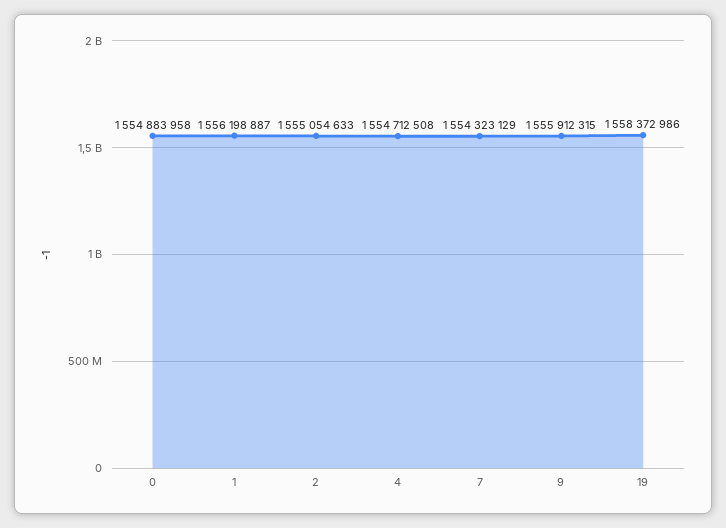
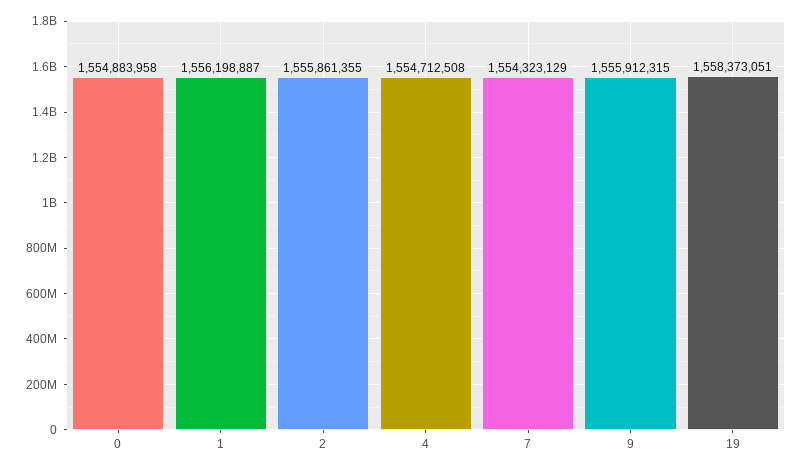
  {
    "0": 1554883958,
    "1": 1556198887,
-   "2": 1555054633,
+   "2": 1555861355,
    "4": 1554712508,
    "7": 1554323129,
    "9": 1555912315,
-   "19": 1558372986
+   "19": 1558373051
  }

